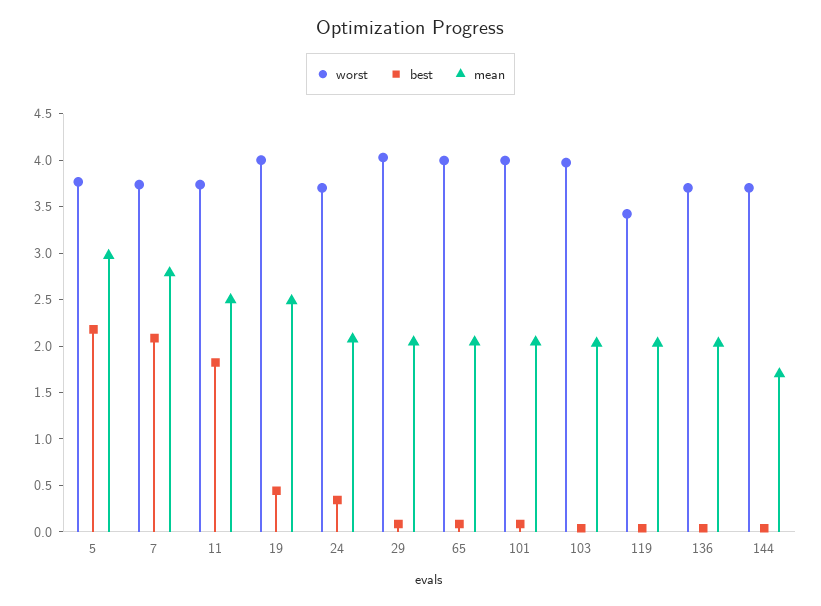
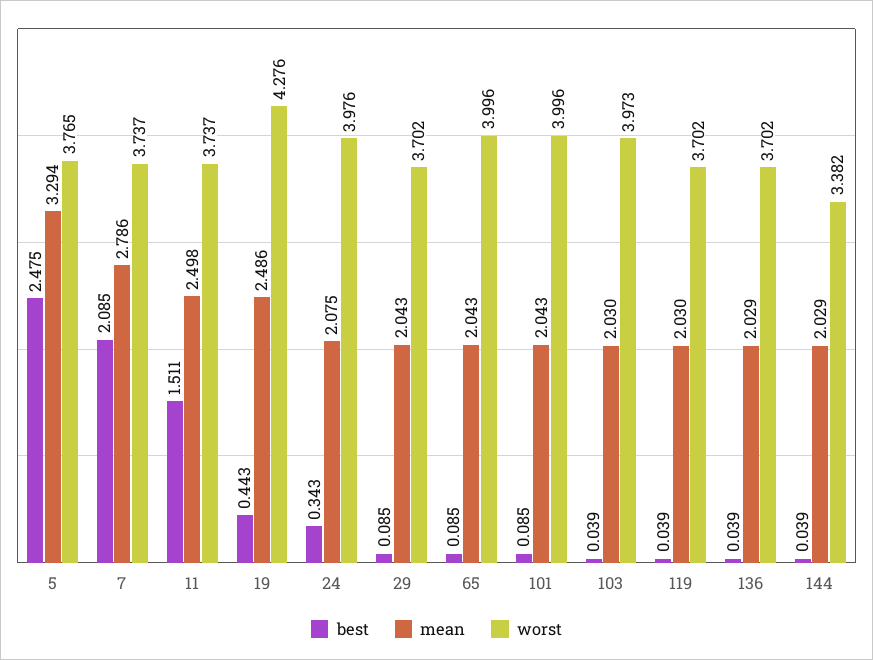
  {
    "worst": {
      "5": 3.765,
      "7": 3.737,
      "11": 3.737,
-     "19": 4,
+     "19": 4.276,
-     "24": 3.7,
+     "24": 3.976,
-     "29": 4,
+     "29": 3.702,
      "65": 3.996,
      "101": 3.996,
      "103": 3.973,
-     "119": 3.4,
+     "119": 3.702,
      "136": 3.702,
-     "144": 3.7
+     "144": 3.382
    },
    "best": {
-     "5": 2.2,
+     "5": 2.475,
      "7": 2.085,
-     "11": 1.8,
+     "11": 1.511,
      "19": 0.443,
      "24": 0.343,
      "29": 0.085,
      "65": 0.085,
      "101": 0.085,
      "103": 0.039,
      "119": 0.039,
      "136": 0.039,
      "144": 0.039
    },
    "mean": {
-     "5": 3,
+     "5": 3.294,
      "7": 2.786,
      "11": 2.498,
      "19": 2.486,
      "24": 2.075,
      "29": 2.043,
      "65": 2.043,
      "101": 2.043,
      "103": 2.03,
      "119": 2.03,
      "136": 2.029,
-     "144": 1.7
+     "144": 2.029
    }
  }

